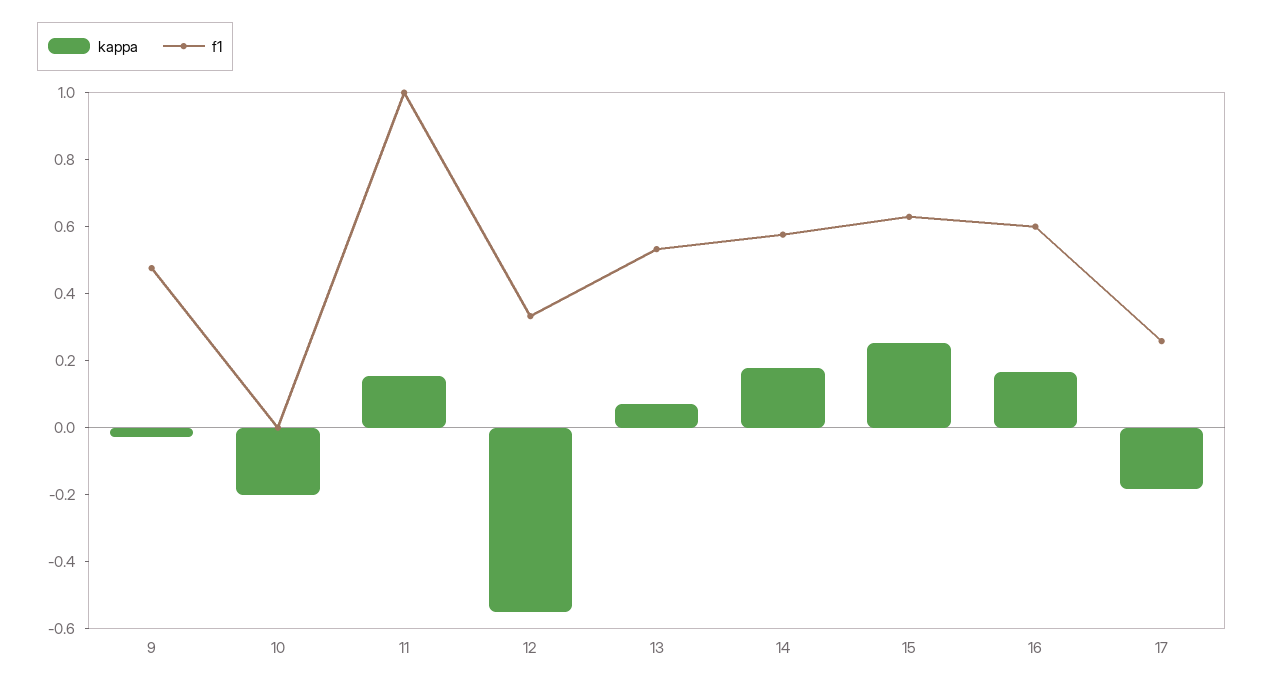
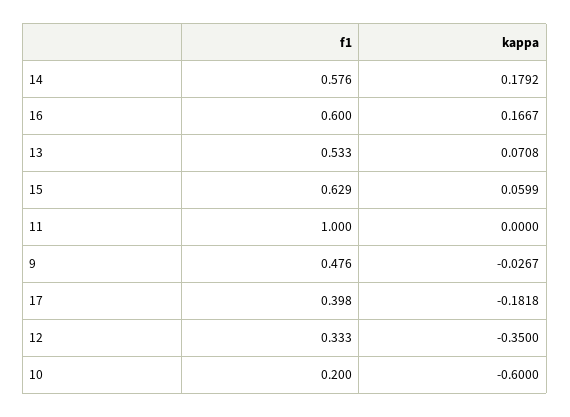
  {
    "kappa": {
      "9": -0.0267,
-     "10": -0.2,
+     "10": -0.6,
-     "11": 0.15,
+     "11": 0,
-     "12": -0.55,
+     "12": -0.35,
      "13": 0.0708,
      "14": 0.1792,
-     "15": 0.25,
+     "15": 0.0599,
      "16": 0.1667,
      "17": -0.1818
    },
    "f1": {
      "9": 0.476,
-     "10": 0,
+     "10": 0.2,
      "11": 1,
      "12": 0.333,
      "13": 0.533,
      "14": 0.576,
      "15": 0.629,
      "16": 0.6,
-     "17": 0.25
+     "17": 0.398
    }
  }

